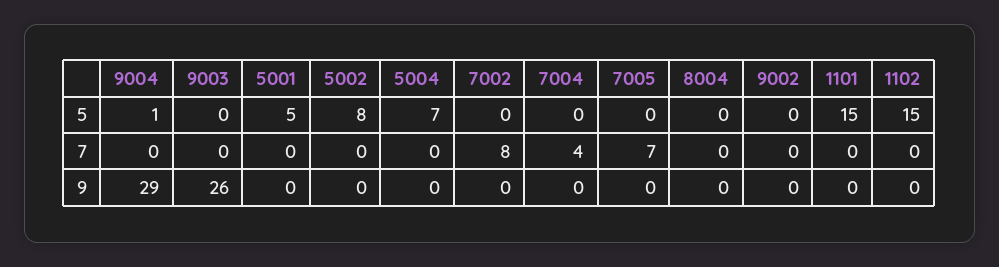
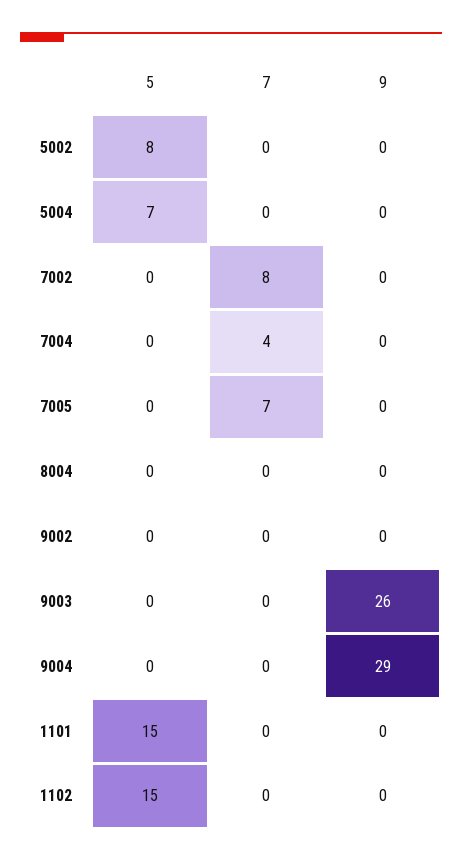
  {
    "9004": {
-     "5": 1,
+     "5": 0,
      "7": 0,
      "9": 29
    },
    "9003": {
      "5": 0,
      "7": 0,
      "9": 26
    },
-   "5001": {
-     "5": 5,
-     "7": 0,
-     "9": 0
-   },
    "5002": {
      "5": 8,
      "7": 0,
      "9": 0
    },
    "5004": {
      "5": 7,
      "7": 0,
      "9": 0
    },
    "7002": {
      "5": 0,
      "7": 8,
      "9": 0
    },
    "7004": {
      "5": 0,
      "7": 4,
      "9": 0
    },
    "7005": {
      "5": 0,
      "7": 7,
      "9": 0
    },
    "8004": {
      "5": 0,
      "7": 0,
      "9": 0
    },
    "9002": {
      "5": 0,
      "7": 0,
      "9": 0
    },
    "1101": {
      "5": 15,
      "7": 0,
      "9": 0
    },
    "1102": {
      "5": 15,
      "7": 0,
      "9": 0
    }
  }

